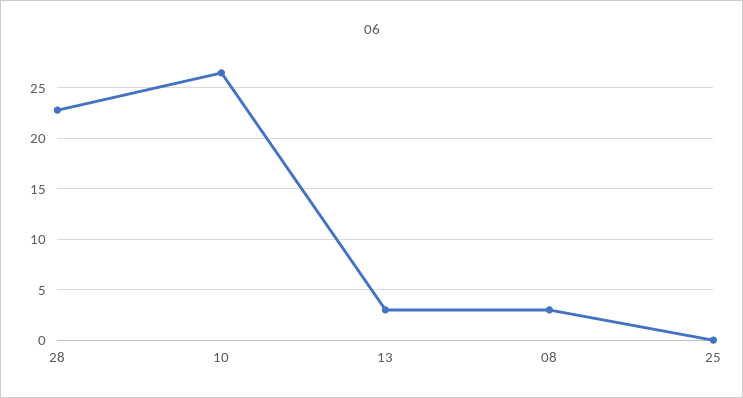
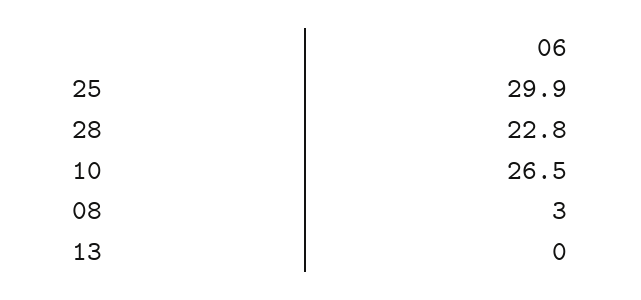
  {
    "28": 22.8,
    "10": 26.5,
-   "13": 3,
+   "13": 0,
    "08": 3,
-   "25": 0
+   "25": 29.9
  }

